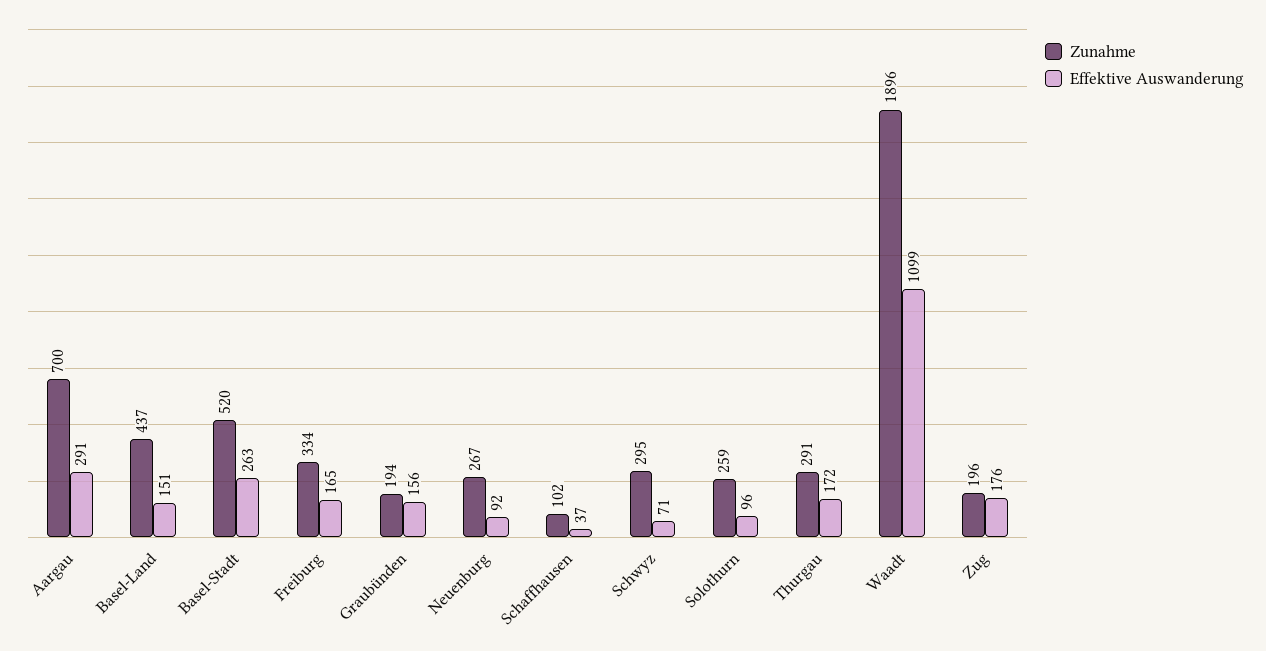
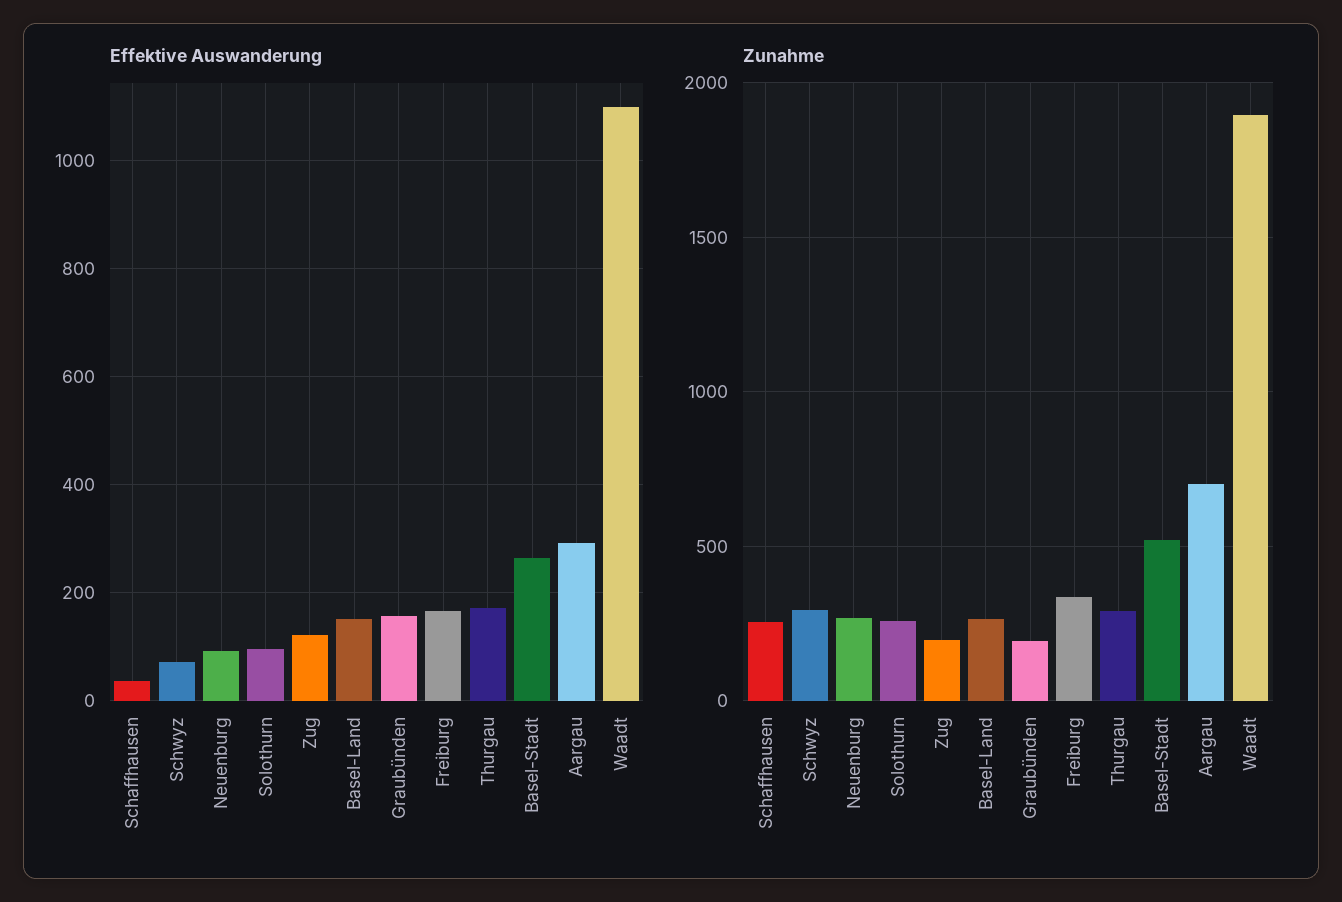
  {
    "Zunahme": {
      "Aargau": 700,
-     "Basel-Land": 437,
+     "Basel-Land": 250,
      "Basel-Stadt": 520,
      "Freiburg": 334,
      "Graubünden": 194,
      "Neuenburg": 267,
-     "Schaffhausen": 102,
+     "Schaffhausen": 250,
      "Schwyz": 295,
      "Solothurn": 259,
      "Thurgau": 291,
      "Waadt": 1896,
      "Zug": 196
    },
    "Effektive Auswanderung": {
      "Aargau": 291,
      "Basel-Land": 151,
      "Basel-Stadt": 263,
      "Freiburg": 165,
      "Graubünden": 156,
      "Neuenburg": 92,
      "Schaffhausen": 37,
      "Schwyz": 71,
      "Solothurn": 96,
      "Thurgau": 172,
      "Waadt": 1099,
-     "Zug": 176
+     "Zug": 120
    }
  }

